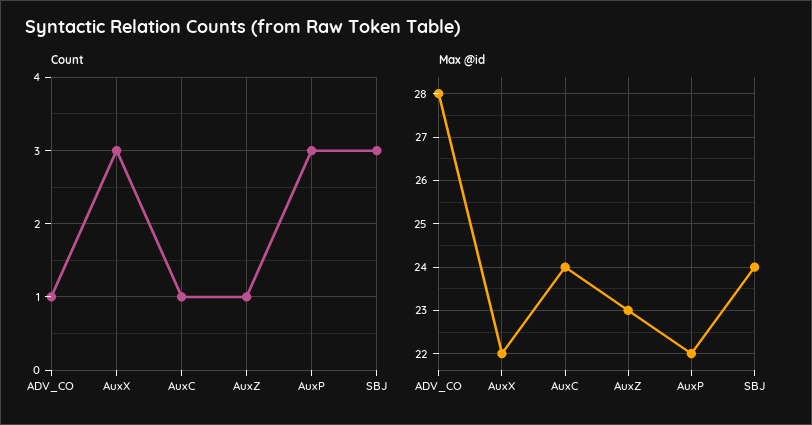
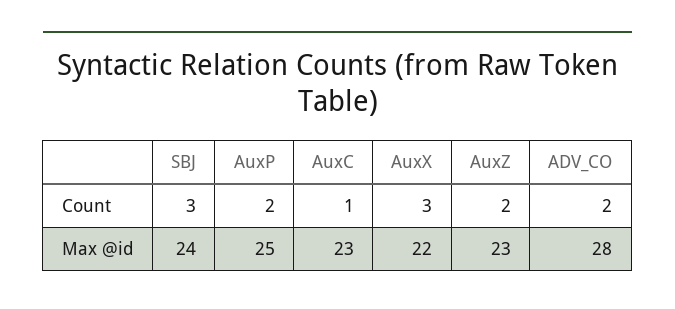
  {
    "Count": {
-     "ADV_CO": 1,
+     "ADV_CO": 2,
      "AuxX": 3,
      "AuxC": 1,
-     "AuxZ": 1,
+     "AuxZ": 2,
-     "AuxP": 3,
+     "AuxP": 2,
      "SBJ": 3
    },
    "Max @id": {
      "ADV_CO": 28,
      "AuxX": 22,
-     "AuxC": 24,
+     "AuxC": 23,
      "AuxZ": 23,
-     "AuxP": 22,
+     "AuxP": 25,
      "SBJ": 24
    }
  }

